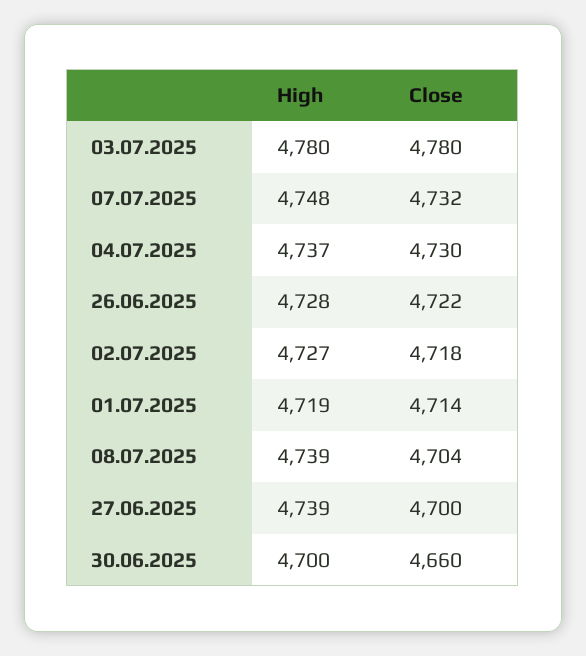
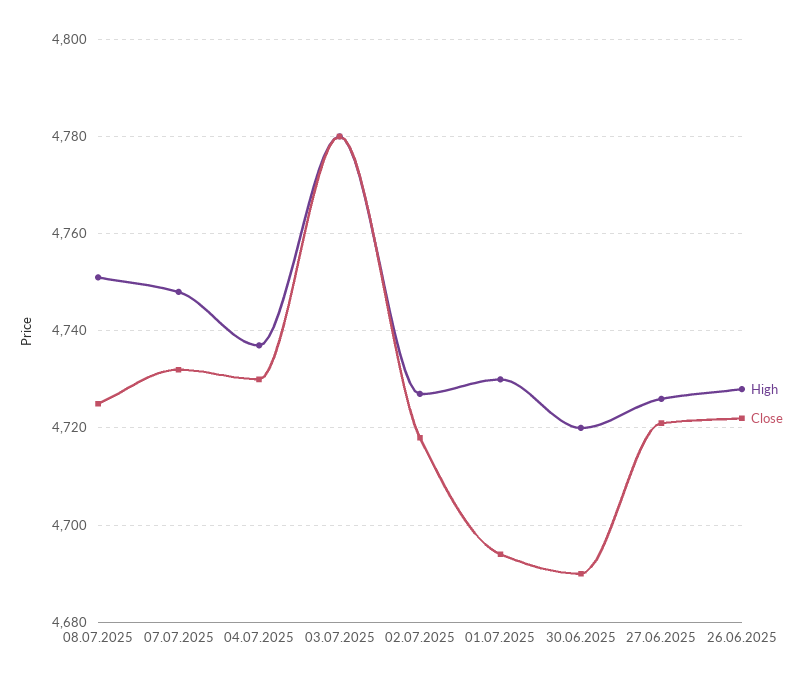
  {
    "High": {
      "03.07.2025": 4780,
      "07.07.2025": 4748,
      "04.07.2025": 4737,
      "26.06.2025": 4728,
      "02.07.2025": 4727,
-     "01.07.2025": 4719,
+     "01.07.2025": 4730,
-     "08.07.2025": 4739,
+     "08.07.2025": 4750,
-     "27.06.2025": 4739,
+     "27.06.2025": 4725,
-     "30.06.2025": 4700
+     "30.06.2025": 4720
    },
    "Close": {
      "03.07.2025": 4780,
      "07.07.2025": 4732,
      "04.07.2025": 4730,
      "26.06.2025": 4722,
      "02.07.2025": 4718,
-     "01.07.2025": 4714,
+     "01.07.2025": 4695,
-     "08.07.2025": 4704,
+     "08.07.2025": 4725,
-     "27.06.2025": 4700,
+     "27.06.2025": 4720,
-     "30.06.2025": 4660
+     "30.06.2025": 4690
    }
  }

